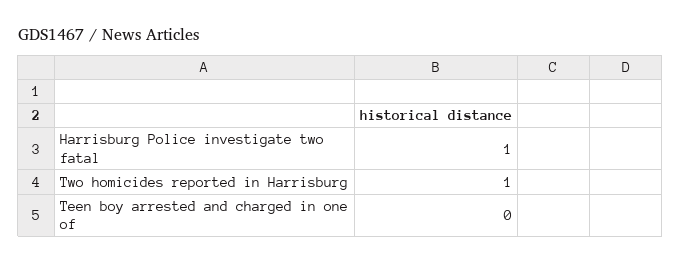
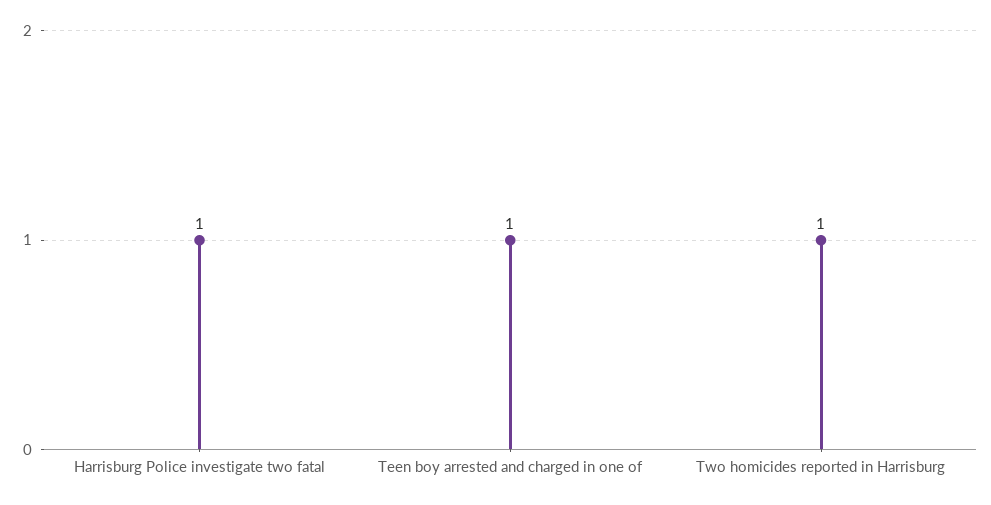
  {
    "Harrisburg Police investigate two fatal": 1,
    "Two homicides reported in Harrisburg": 1,
-   "Teen boy arrested and charged in one of": 0
+   "Teen boy arrested and charged in one of": 1
  }

